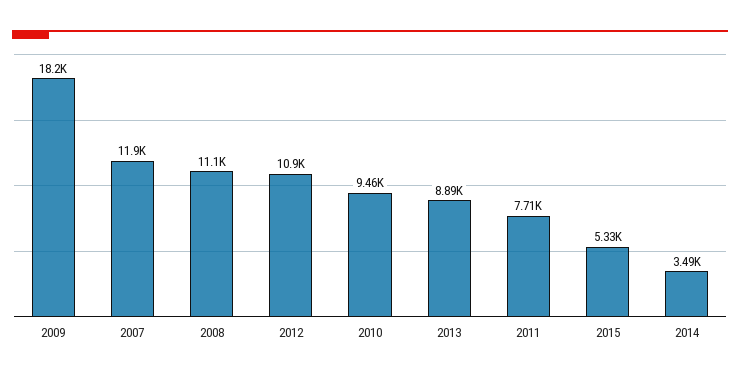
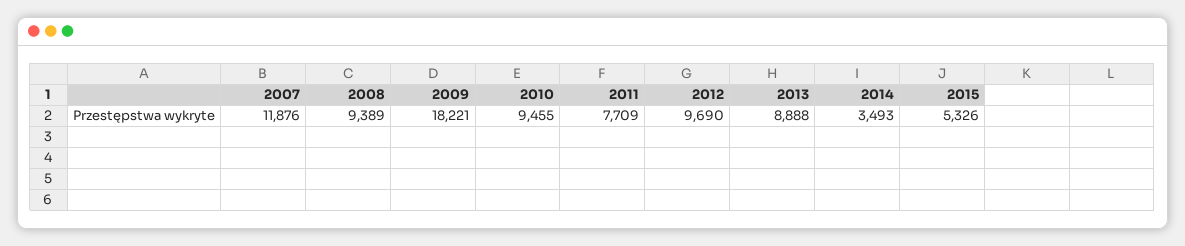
  {
    "2009": 18221,
    "2007": 11876,
-   "2008": 11100,
+   "2008": 9389,
-   "2012": 10900,
+   "2012": 9690,
    "2010": 9455,
    "2013": 8888,
    "2011": 7709,
    "2015": 5326,
    "2014": 3493
  }

